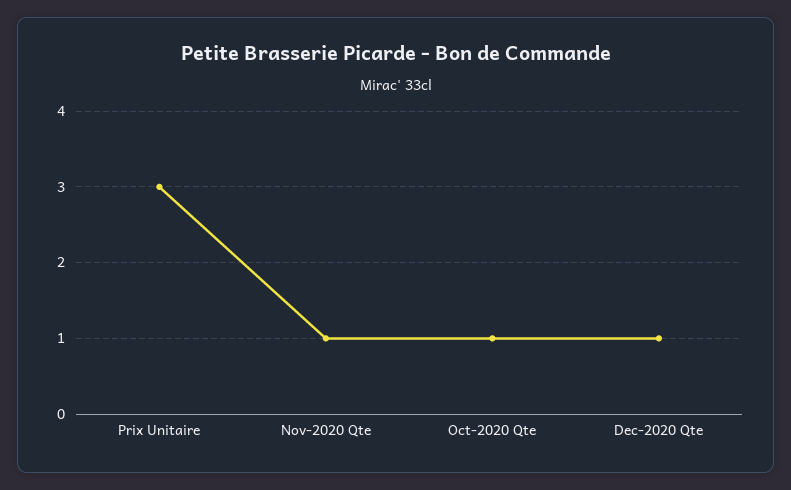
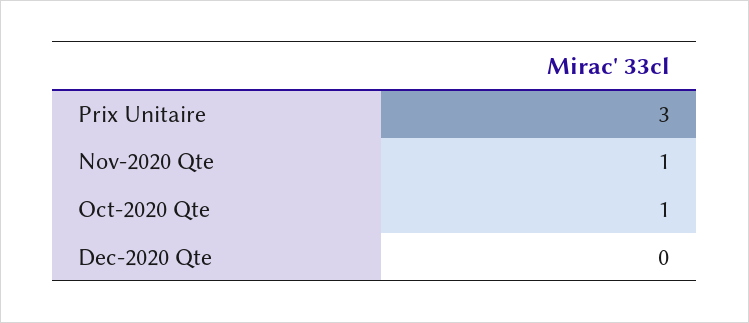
  {
    "Prix Unitaire": 3,
    "Nov-2020 Qte": 1,
    "Oct-2020 Qte": 1,
-   "Dec-2020 Qte": 1
+   "Dec-2020 Qte": 0
  }

